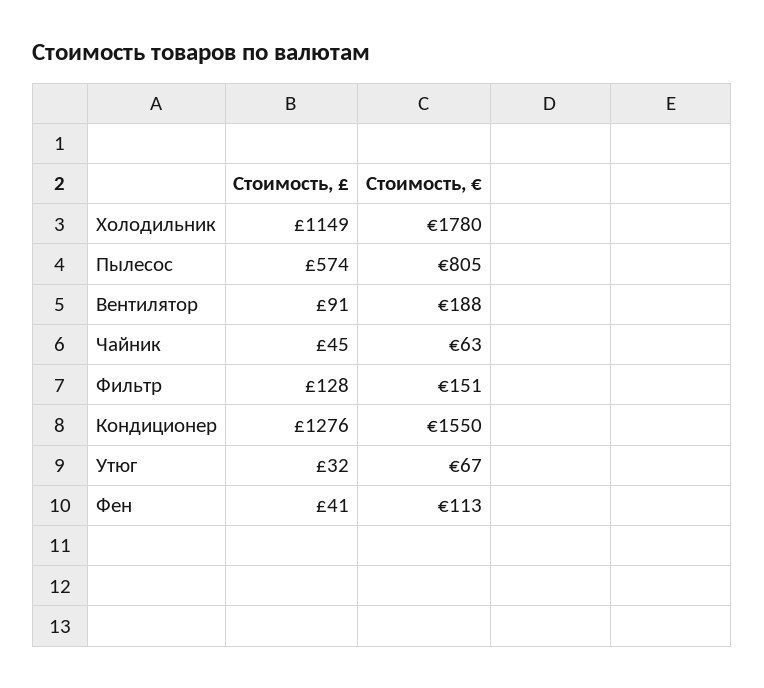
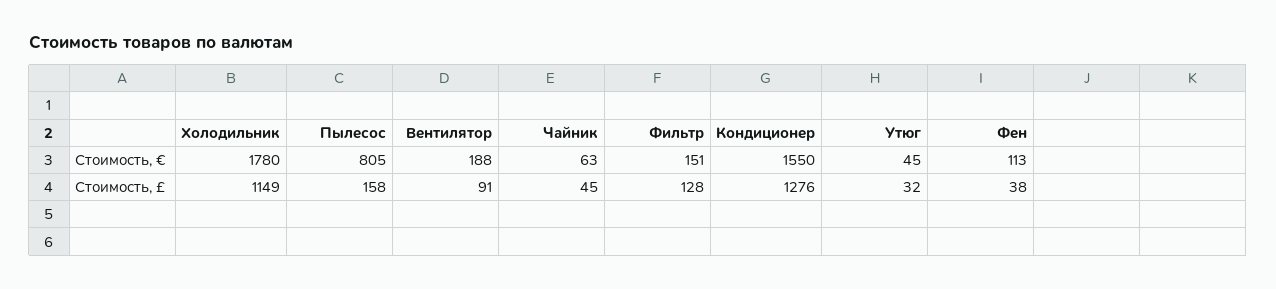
  {
    "Стоимость, £": {
      "Холодильник": 1149,
-     "Пылесос": 574,
+     "Пылесос": 158,
      "Вентилятор": 91,
      "Чайник": 45,
      "Фильтр": 128,
      "Кондиционер": 1276,
      "Утюг": 32,
-     "Фен": 41
+     "Фен": 38
    },
    "Стоимость, €": {
      "Холодильник": 1780,
      "Пылесос": 805,
      "Вентилятор": 188,
      "Чайник": 63,
      "Фильтр": 151,
      "Кондиционер": 1550,
-     "Утюг": 67,
+     "Утюг": 45,
      "Фен": 113
    }
  }

